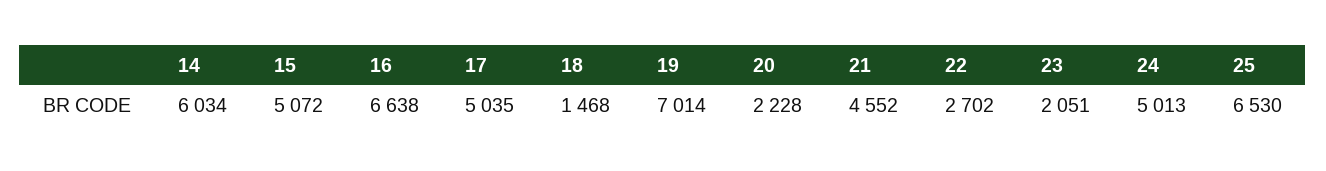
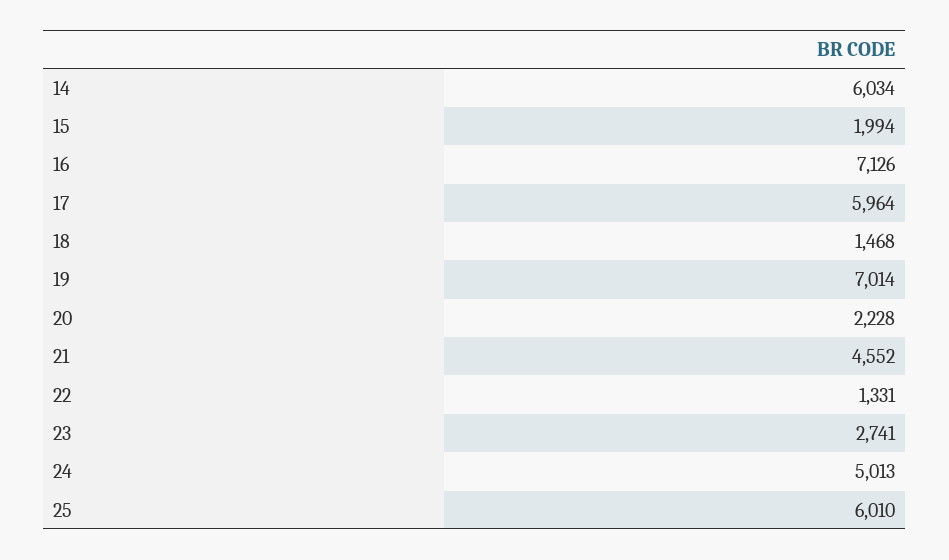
  {
    "14": 6034,
-   "15": 5072,
+   "15": 1994,
-   "16": 6638,
+   "16": 7126,
-   "17": 5035,
+   "17": 5964,
    "18": 1468,
    "19": 7014,
    "20": 2228,
    "21": 4552,
-   "22": 2702,
+   "22": 1331,
-   "23": 2051,
+   "23": 2741,
    "24": 5013,
-   "25": 6530
+   "25": 6010
  }

